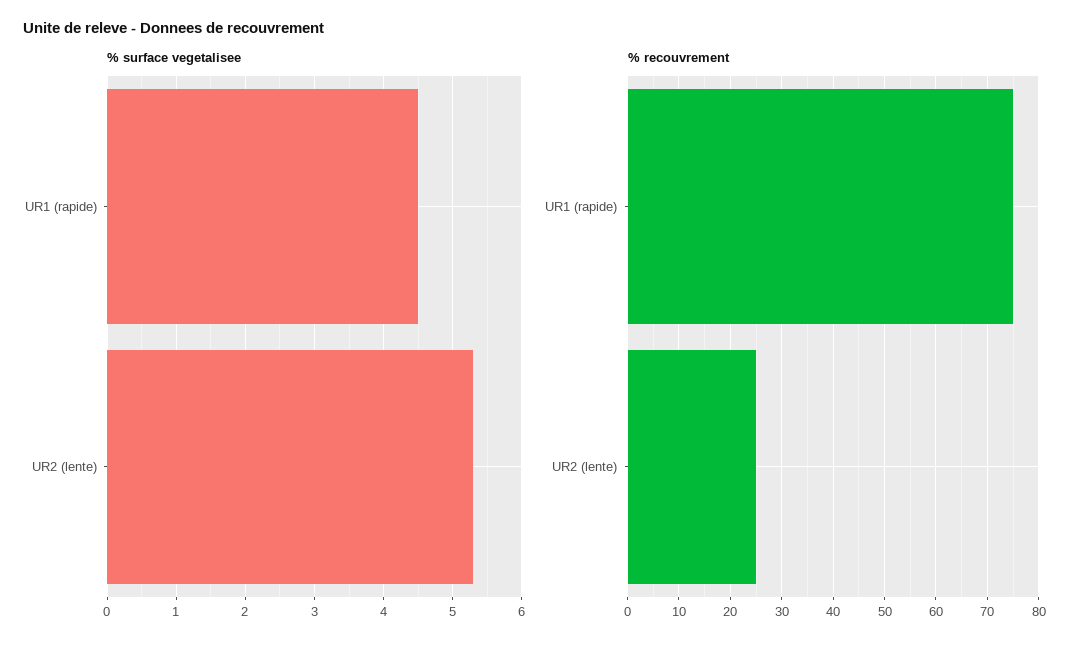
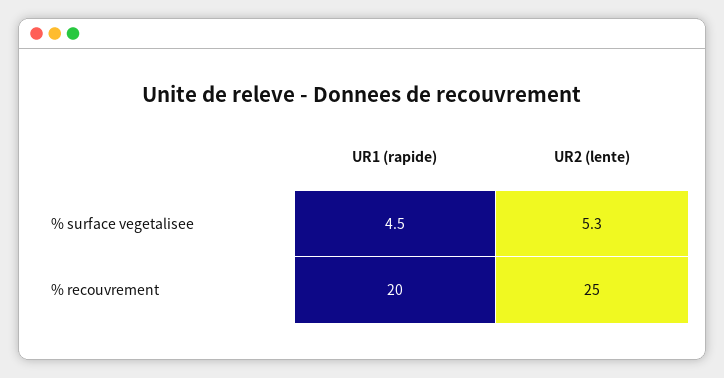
  {
    "% surface vegetalisee": {
      "UR1 (rapide)": 4.5,
      "UR2 (lente)": 5.3
    },
    "% recouvrement": {
-     "UR1 (rapide)": 75,
+     "UR1 (rapide)": 20,
      "UR2 (lente)": 25
    }
  }

